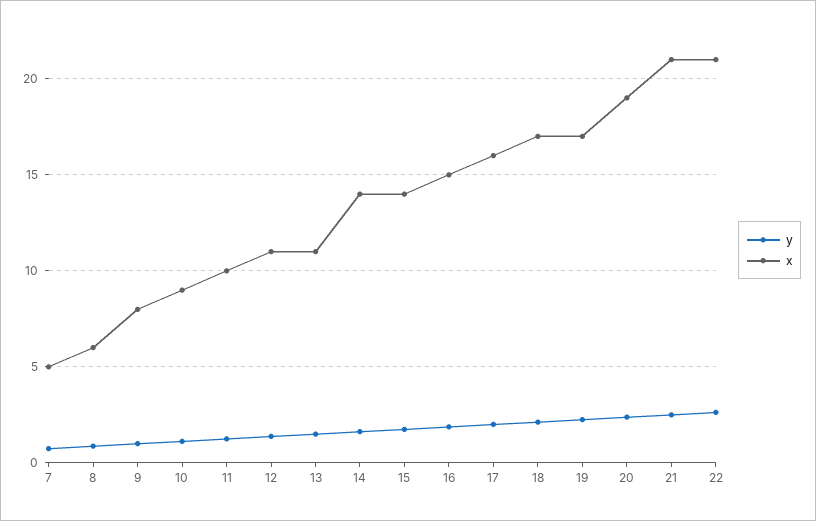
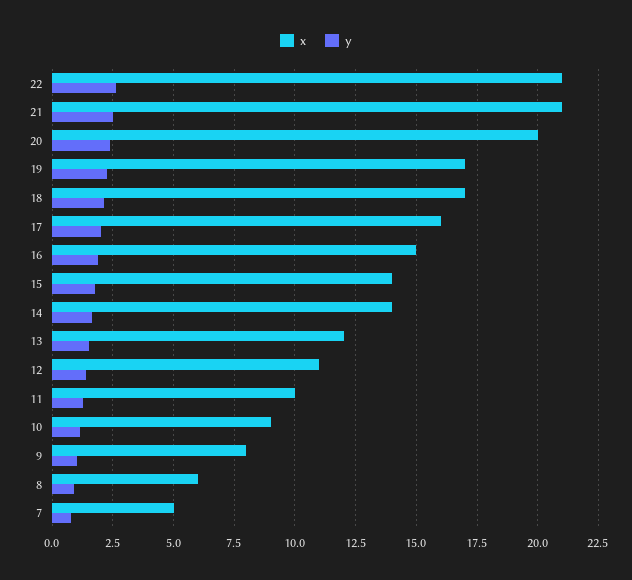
  {
    "y": {
      "7": 0.75,
      "8": 1,
      "9": 1,
      "10": 1.25,
      "11": 1.25,
      "12": 1.5,
      "13": 1.5,
      "14": 1.75,
      "15": 1.75,
      "16": 2,
      "17": 2,
      "18": 2.25,
      "19": 2.25,
      "20": 2.5,
      "21": 2.5,
      "22": 2.75
    },
    "x": {
      "7": 5,
      "8": 6,
      "9": 8,
      "10": 9,
      "11": 10,
      "12": 11,
-     "13": 11,
+     "13": 12,
      "14": 14,
      "15": 14,
      "16": 15,
      "17": 16,
      "18": 17,
      "19": 17,
-     "20": 19,
+     "20": 20,
      "21": 21,
      "22": 21
    }
  }

